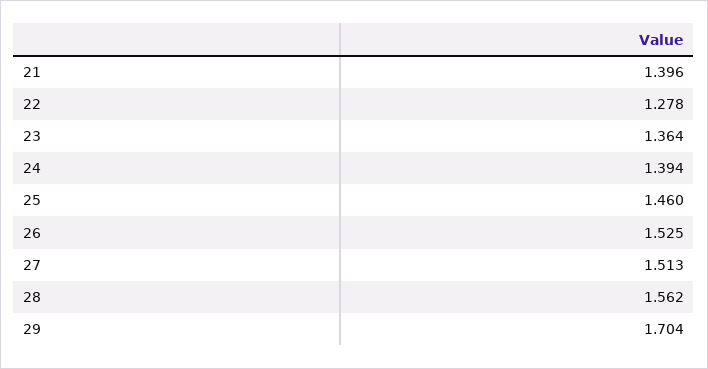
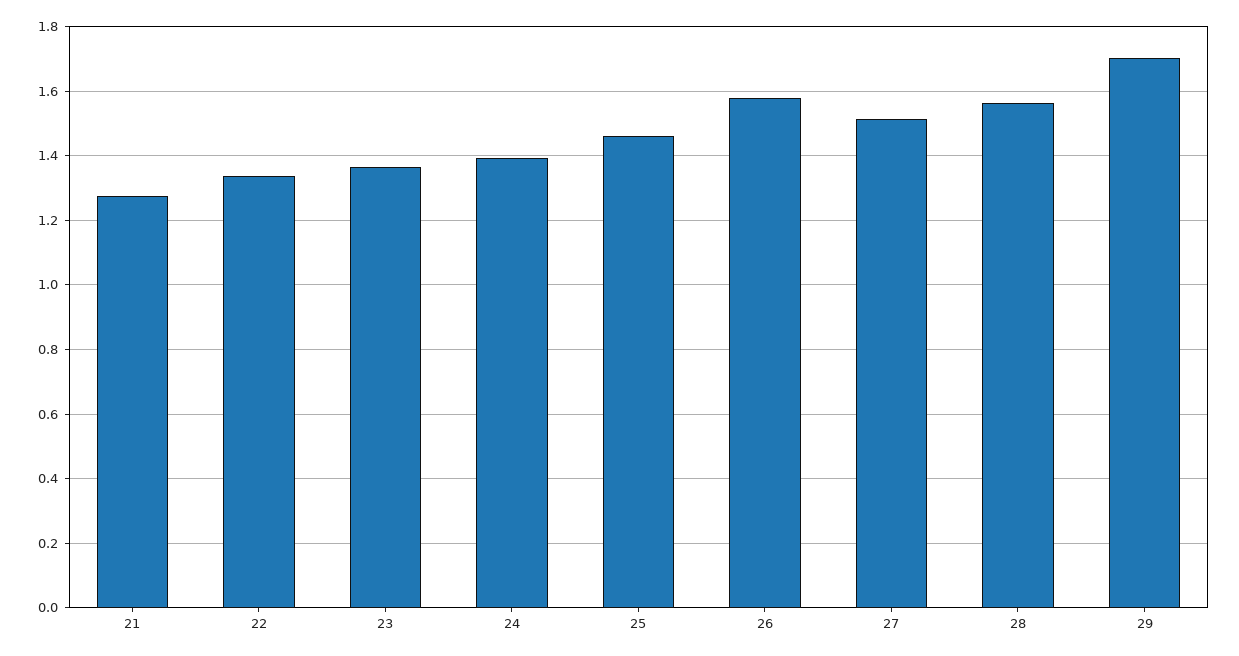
  {
-   "21": 1.396,
+   "21": 1.28,
-   "22": 1.278,
+   "22": 1.34,
    "23": 1.364,
    "24": 1.394,
    "25": 1.46,
-   "26": 1.525,
+   "26": 1.58,
    "27": 1.513,
    "28": 1.562,
    "29": 1.704
  }

